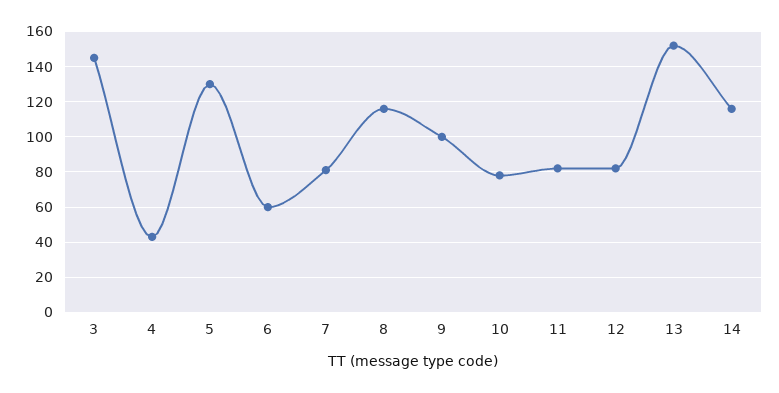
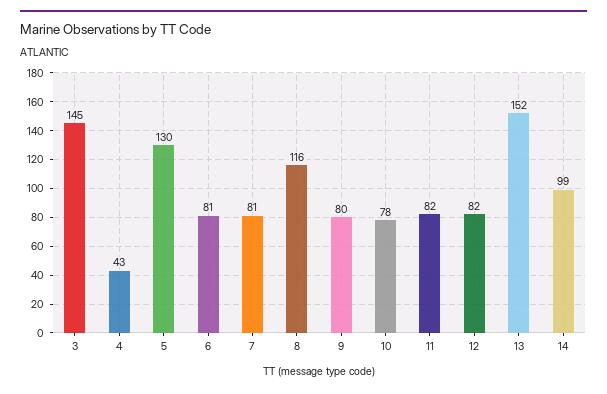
  {
    "3": 145,
    "4": 43,
    "5": 130,
-   "6": 60,
+   "6": 81,
    "7": 81,
    "8": 116,
-   "9": 100,
+   "9": 80,
    "10": 78,
    "11": 82,
    "12": 82,
    "13": 152,
-   "14": 115
+   "14": 99
  }

